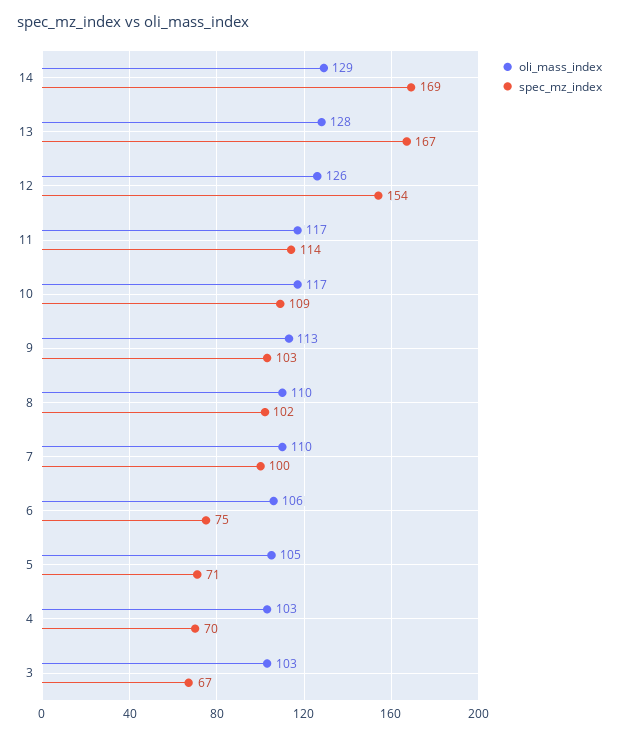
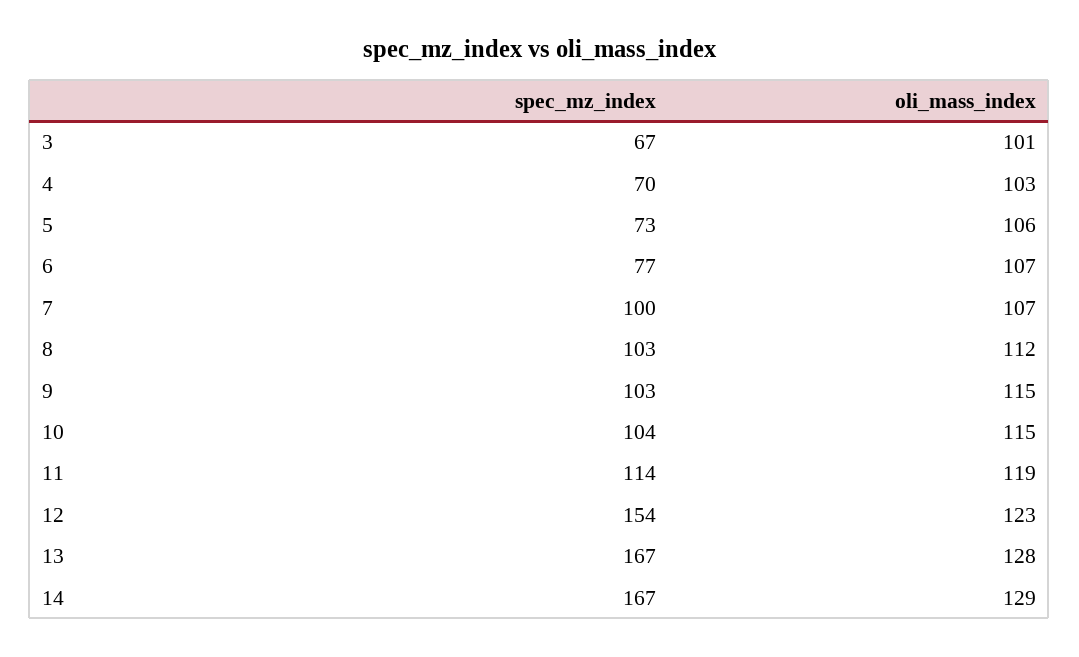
  {
    "oli_mass_index": {
      "14": 129,
      "13": 128,
-     "12": 126,
+     "12": 123,
-     "11": 117,
+     "11": 119,
-     "10": 117,
+     "10": 115,
-     "9": 113,
+     "9": 115,
-     "8": 110,
+     "8": 112,
-     "7": 110,
+     "7": 107,
-     "6": 106,
+     "6": 107,
-     "5": 105,
+     "5": 106,
      "4": 103,
-     "3": 103
+     "3": 101
    },
    "spec_mz_index": {
-     "14": 169,
+     "14": 167,
      "13": 167,
      "12": 154,
      "11": 114,
-     "10": 109,
+     "10": 104,
      "9": 103,
-     "8": 102,
+     "8": 103,
      "7": 100,
-     "6": 75,
+     "6": 77,
-     "5": 71,
+     "5": 73,
      "4": 70,
      "3": 67
    }
  }

